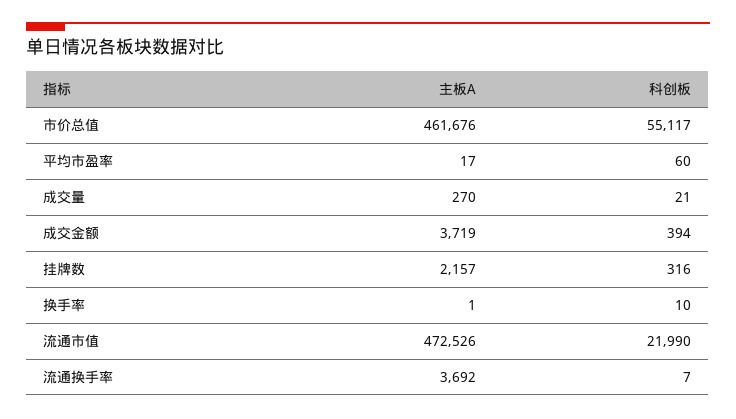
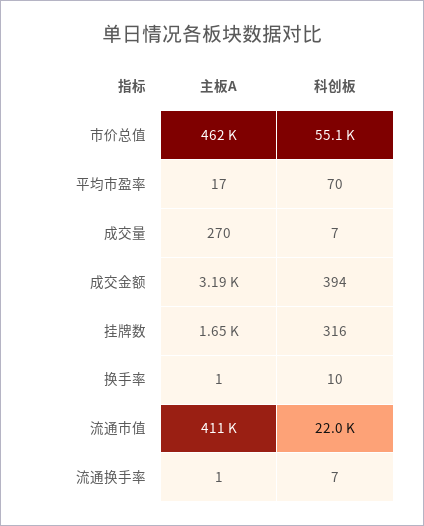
  {
    "主板A": {
      "市价总值": 461676,
      "平均市盈率": 17,
      "成交量": 270,
-     "成交金额": 3719,
+     "成交金额": 3190,
-     "挂牌数": 2157,
+     "挂牌数": 1650,
      "换手率": 1,
-     "流通市值": 472526,
+     "流通市值": 411000,
-     "流通换手率": 3692
+     "流通换手率": 1
    },
    "科创板": {
      "市价总值": 55117,
-     "平均市盈率": 60,
+     "平均市盈率": 70,
-     "成交量": 21,
+     "成交量": 7,
      "成交金额": 394,
      "挂牌数": 316,
      "换手率": 10,
      "流通市值": 21990,
      "流通换手率": 7
    }
  }

